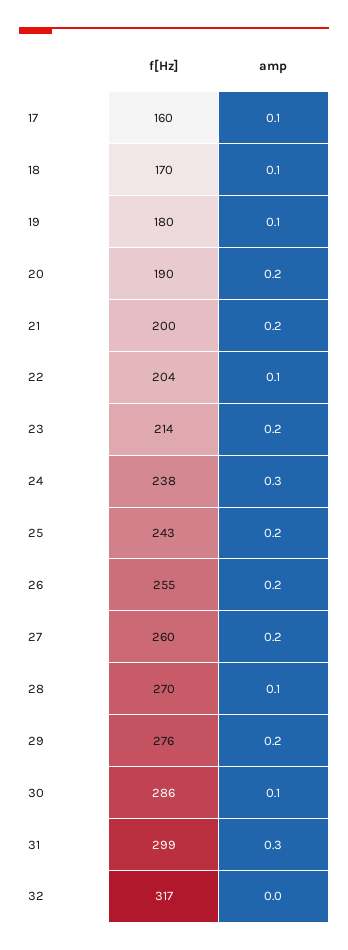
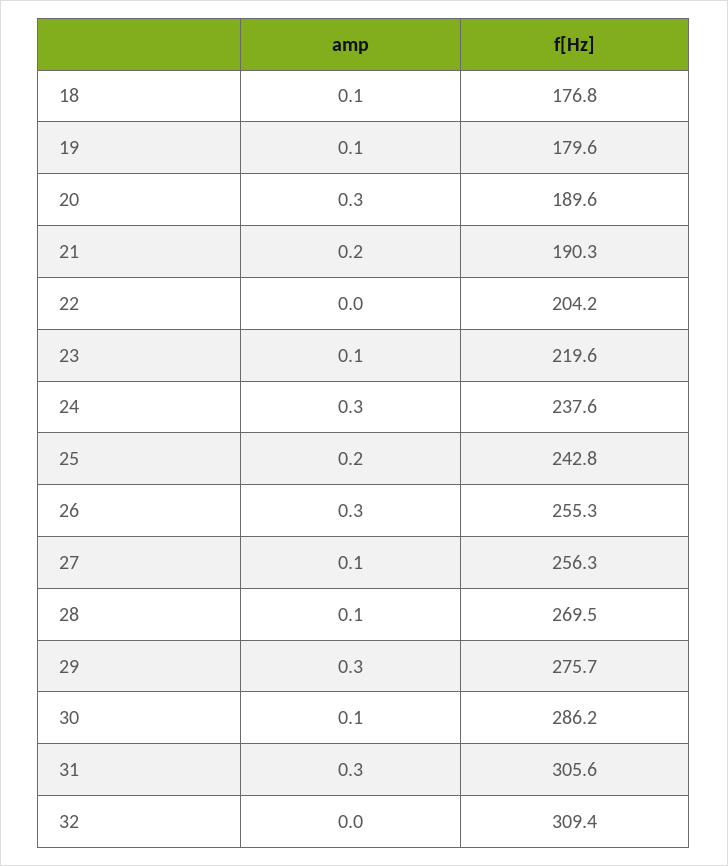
  {
    "f[Hz]": {
-     "17": 160,
-     "18": 170,
+     "18": 176.8,
      "19": 179.6,
      "20": 189.6,
-     "21": 200,
+     "21": 190.3,
      "22": 204.2,
-     "23": 214,
+     "23": 219.6,
      "24": 237.6,
      "25": 242.8,
      "26": 255.3,
-     "27": 260,
+     "27": 256.3,
      "28": 269.5,
      "29": 275.7,
      "30": 286.2,
-     "31": 299,
+     "31": 305.6,
-     "32": 317
+     "32": 309.4
    },
    "amp": {
-     "17": 0.1,
      "18": 0.1,
      "19": 0.1,
-     "20": 0.2,
+     "20": 0.3,
      "21": 0.2,
-     "22": 0.1,
+     "22": 0,
-     "23": 0.2,
+     "23": 0.1,
      "24": 0.3,
      "25": 0.2,
-     "26": 0.2,
+     "26": 0.3,
-     "27": 0.2,
+     "27": 0.1,
      "28": 0.1,
-     "29": 0.2,
+     "29": 0.3,
      "30": 0.1,
      "31": 0.3,
      "32": 0
    }
  }

